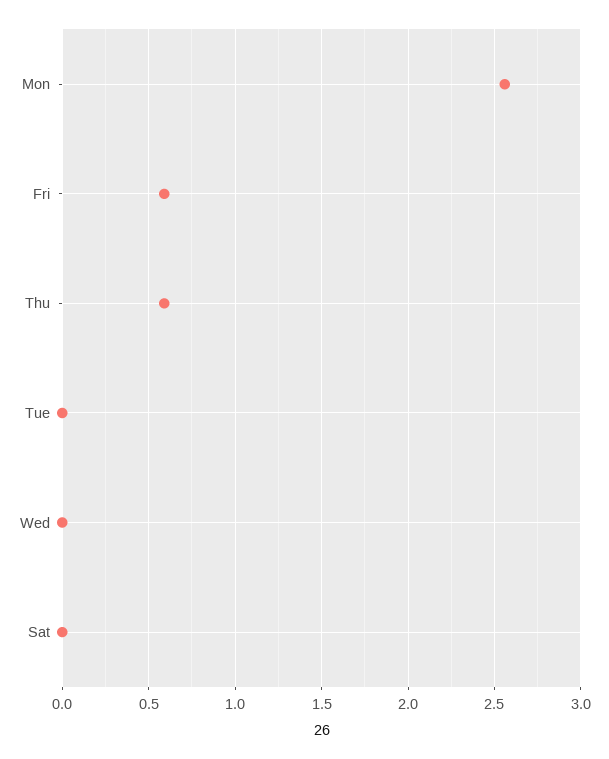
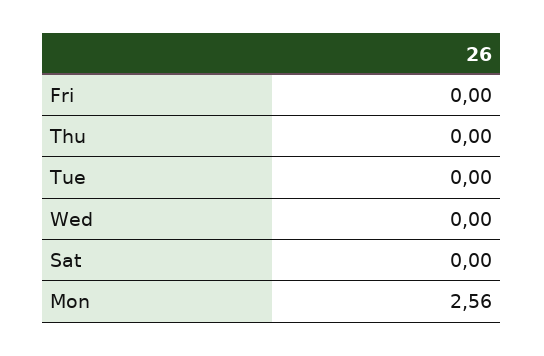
  {
    "Mon": 2.56,
-   "Fri": 0.6,
+   "Fri": 0,
-   "Thu": 0.6,
+   "Thu": 0,
    "Tue": 0,
    "Wed": 0,
    "Sat": 0
  }

